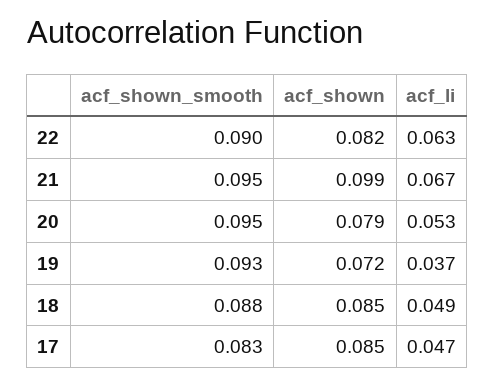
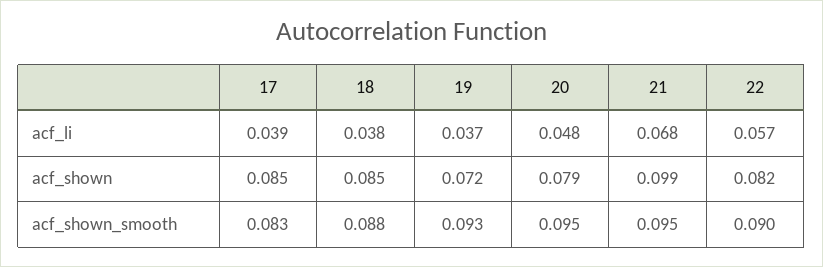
  {
    "acf_shown_smooth": {
      "22": 0.09,
      "21": 0.095,
      "20": 0.095,
      "19": 0.093,
      "18": 0.088,
      "17": 0.083
    },
    "acf_shown": {
      "22": 0.082,
      "21": 0.099,
      "20": 0.079,
      "19": 0.072,
      "18": 0.085,
      "17": 0.085
    },
    "acf_li": {
-     "22": 0.063,
+     "22": 0.057,
-     "21": 0.067,
+     "21": 0.068,
-     "20": 0.053,
+     "20": 0.048,
      "19": 0.037,
-     "18": 0.049,
+     "18": 0.038,
-     "17": 0.047
+     "17": 0.039
    }
  }

